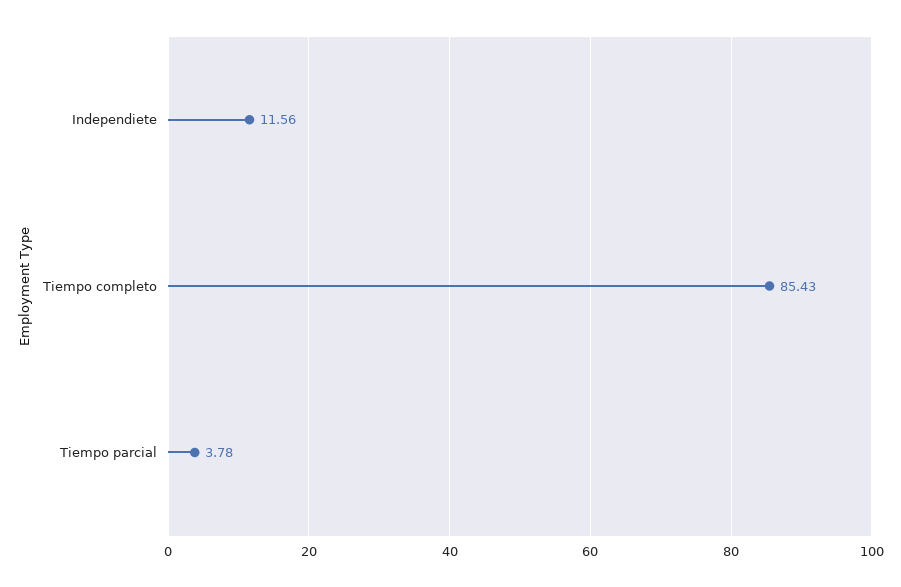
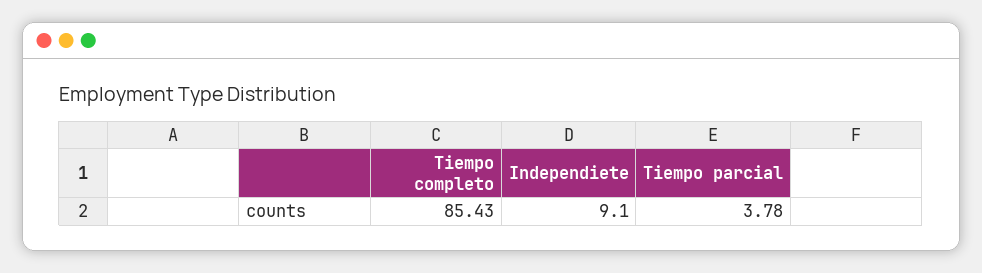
  {
-   "Independiete": 11.56,
+   "Independiete": 9.1,
    "Tiempo completo": 85.43,
    "Tiempo parcial": 3.78
  }

